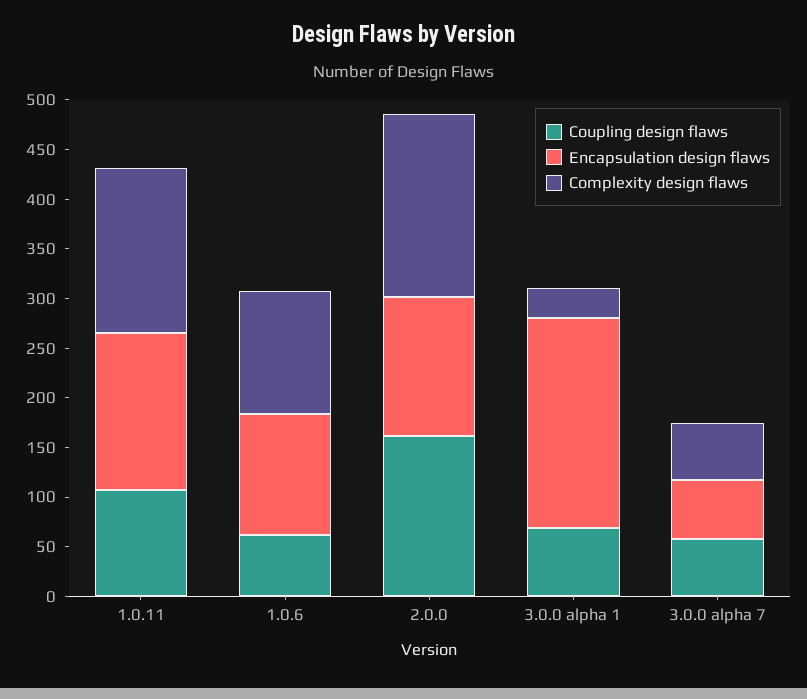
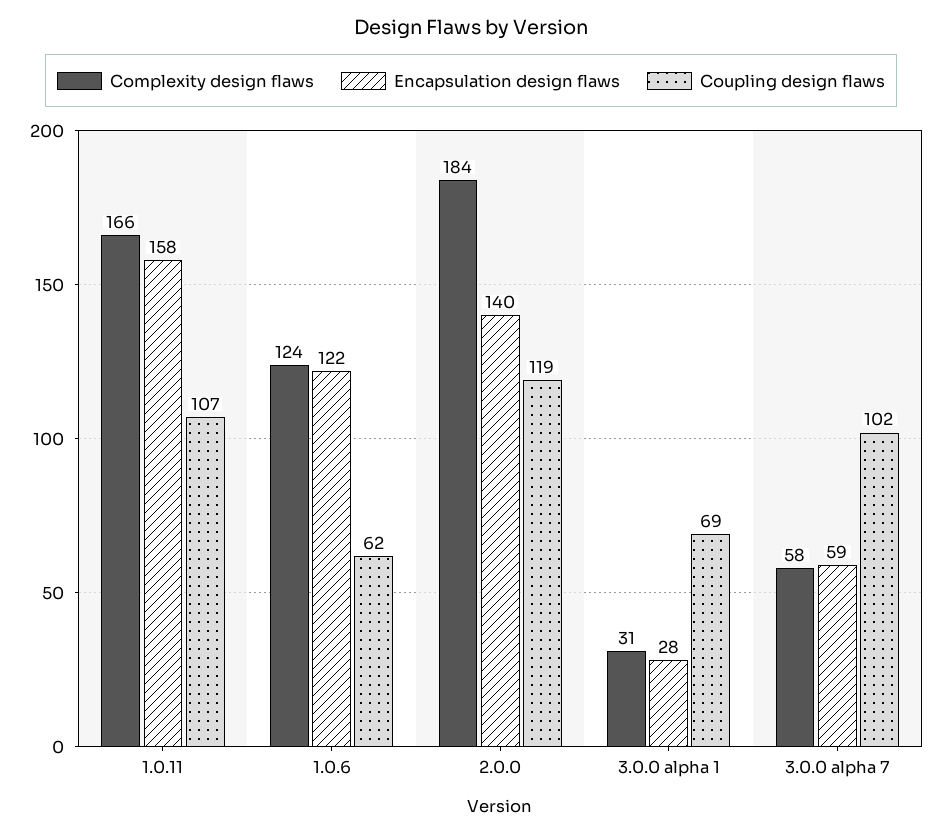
  {
    "Coupling design flaws": {
      "1.0.11": 107,
      "1.0.6": 62,
-     "2.0.0": 160,
+     "2.0.0": 119,
      "3.0.0 alpha 1": 69,
-     "3.0.0 alpha 7": 60
+     "3.0.0 alpha 7": 102
    },
    "Encapsulation design flaws": {
      "1.0.11": 158,
      "1.0.6": 122,
      "2.0.0": 140,
-     "3.0.0 alpha 1": 210,
+     "3.0.0 alpha 1": 28,
      "3.0.0 alpha 7": 59
    },
    "Complexity design flaws": {
      "1.0.11": 166,
      "1.0.6": 124,
      "2.0.0": 184,
      "3.0.0 alpha 1": 31,
      "3.0.0 alpha 7": 58
    }
  }

